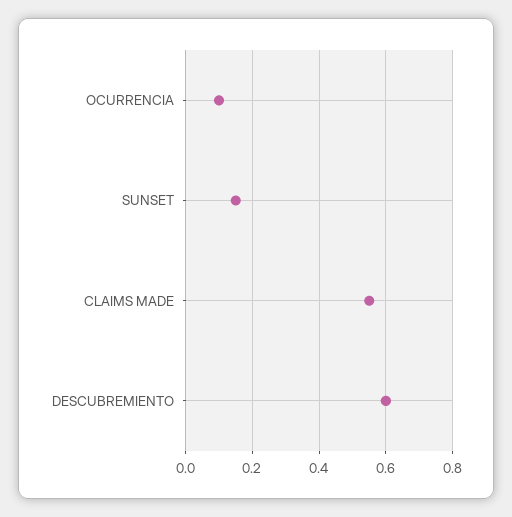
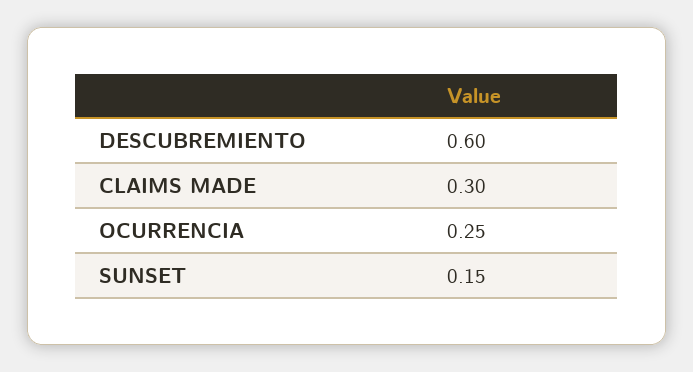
  {
-   "OCURRENCIA": 0.1,
+   "OCURRENCIA": 0.25,
    "SUNSET": 0.15,
-   "CLAIMS MADE": 0.55,
+   "CLAIMS MADE": 0.3,
    "DESCUBREMIENTO": 0.6
  }

